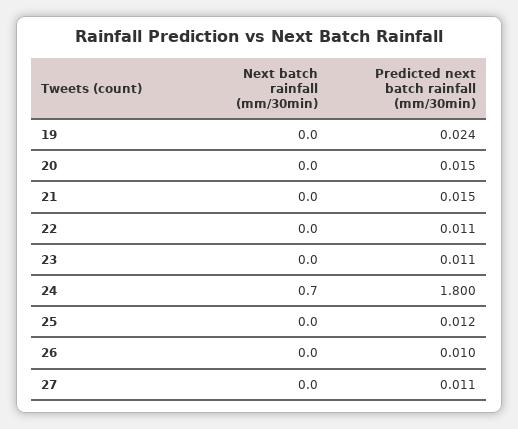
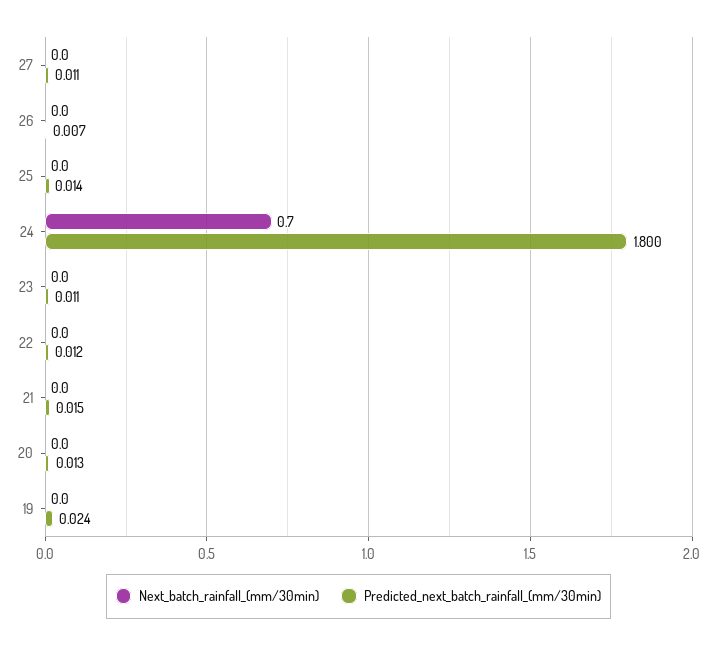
  {
    "Next batch rainfall (mm/30min)": {
      "19": 0,
      "20": 0,
      "21": 0,
      "22": 0,
      "23": 0,
      "24": 0.7,
      "25": 0,
      "26": 0,
      "27": 0
    },
    "Predicted next batch rainfall (mm/30min)": {
      "19": 0.024,
-     "20": 0.015,
+     "20": 0.013,
      "21": 0.015,
-     "22": 0.011,
+     "22": 0.012,
      "23": 0.011,
      "24": 1.8,
-     "25": 0.012,
+     "25": 0.014,
-     "26": 0.01,
+     "26": 0.007,
      "27": 0.011
    }
  }

